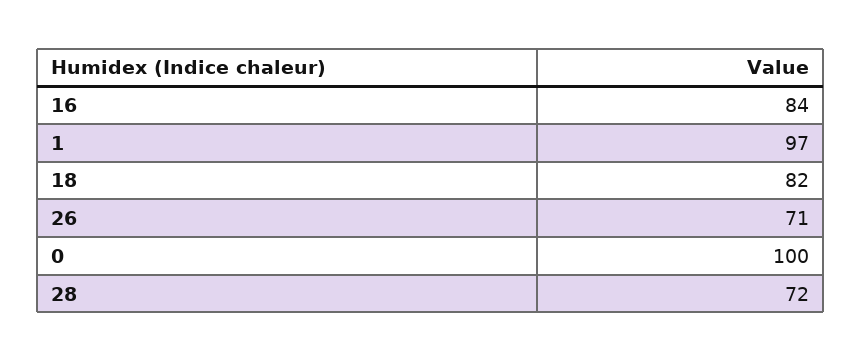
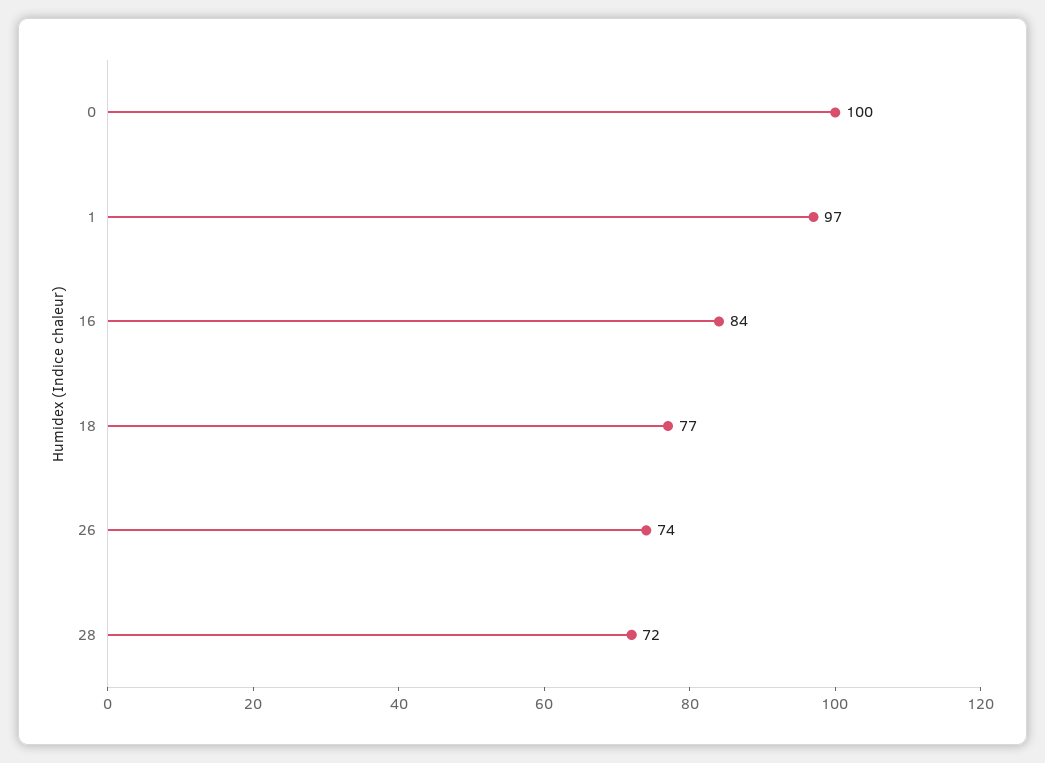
  {
    "16": 84,
    "1": 97,
-   "18": 82,
+   "18": 77,
-   "26": 71,
+   "26": 74,
    "0": 100,
    "28": 72
  }

